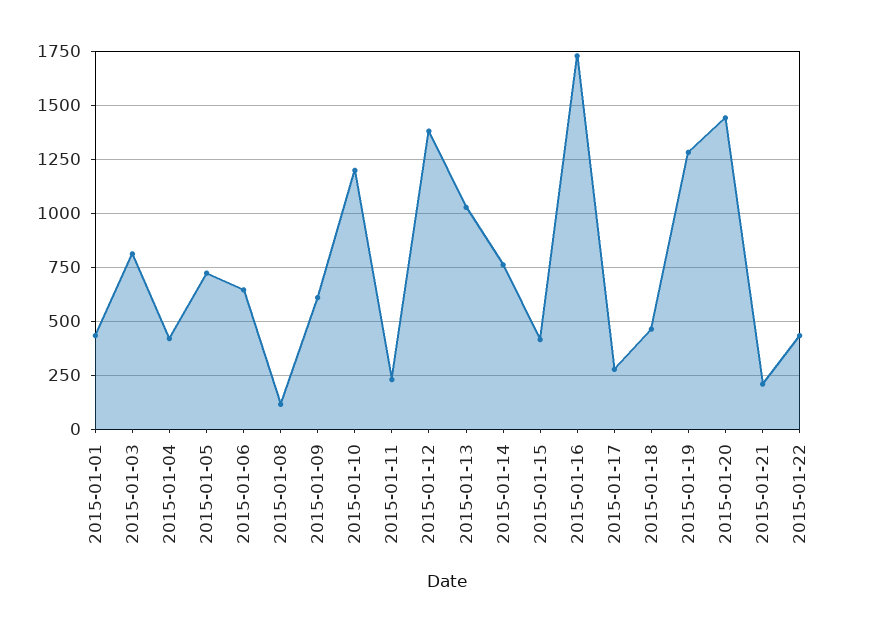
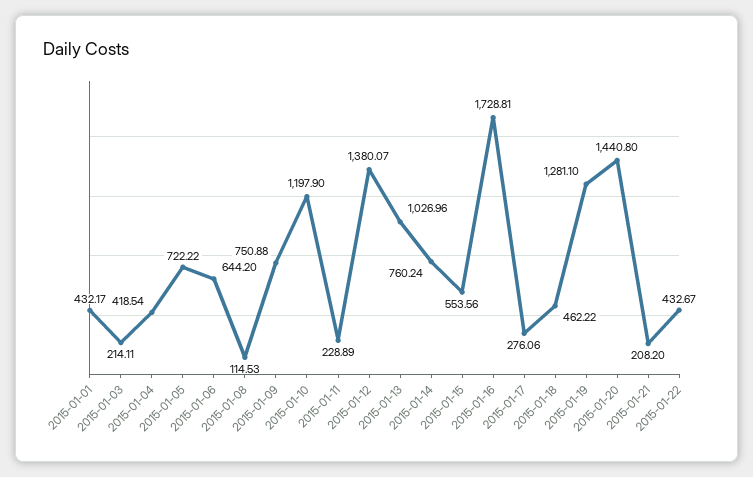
  {
    "2015-01-01": 432.17,
-   "2015-01-03": 800,
+   "2015-01-03": 214.11,
    "2015-01-04": 418.54,
    "2015-01-05": 722.22,
    "2015-01-06": 644.2,
    "2015-01-08": 114.53,
-   "2015-01-09": 600,
+   "2015-01-09": 750.88,
    "2015-01-10": 1197.9,
    "2015-01-11": 228.89,
    "2015-01-12": 1380.07,
    "2015-01-13": 1026.96,
    "2015-01-14": 760.24,
-   "2015-01-15": 400,
+   "2015-01-15": 553.56,
    "2015-01-16": 1728.81,
    "2015-01-17": 276.06,
    "2015-01-18": 462.22,
    "2015-01-19": 1281.1,
    "2015-01-20": 1440.8,
    "2015-01-21": 208.2,
    "2015-01-22": 432.67
  }

